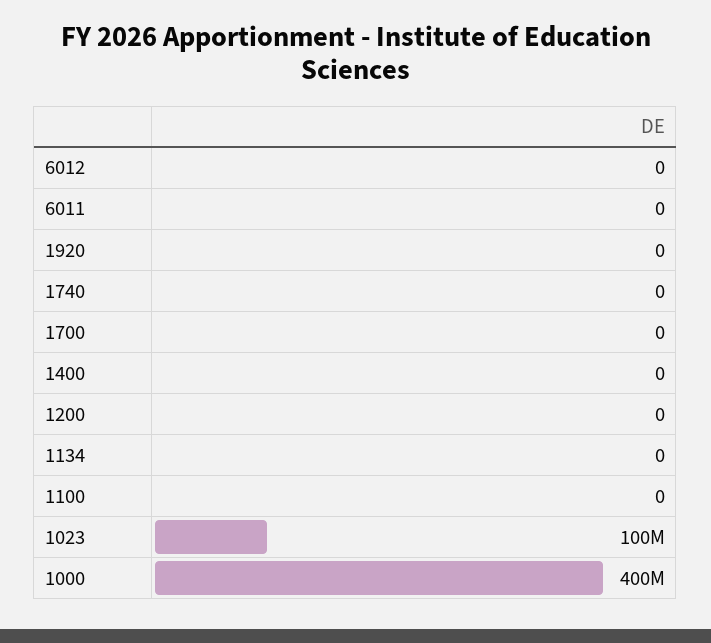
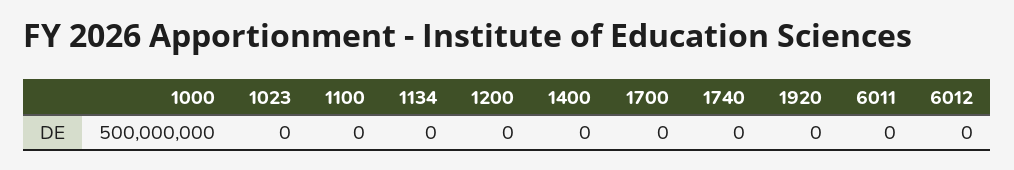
  {
    "6012": 0,
    "6011": 0,
    "1920": 0,
    "1740": 0,
    "1700": 0,
    "1400": 0,
    "1200": 0,
    "1134": 0,
    "1100": 0,
-   "1023": 100000000,
+   "1023": 0,
-   "1000": 400000000
+   "1000": 500000000
  }

